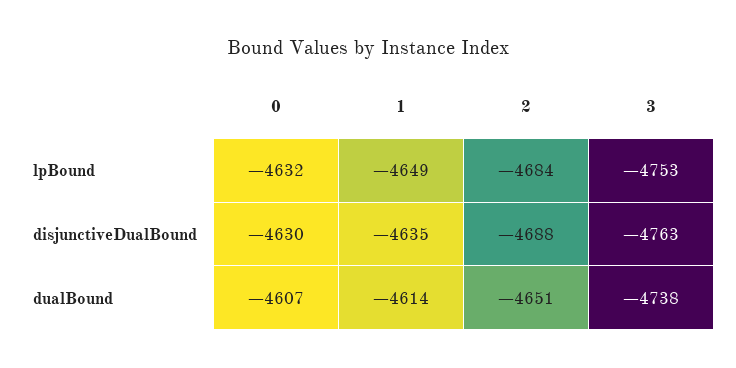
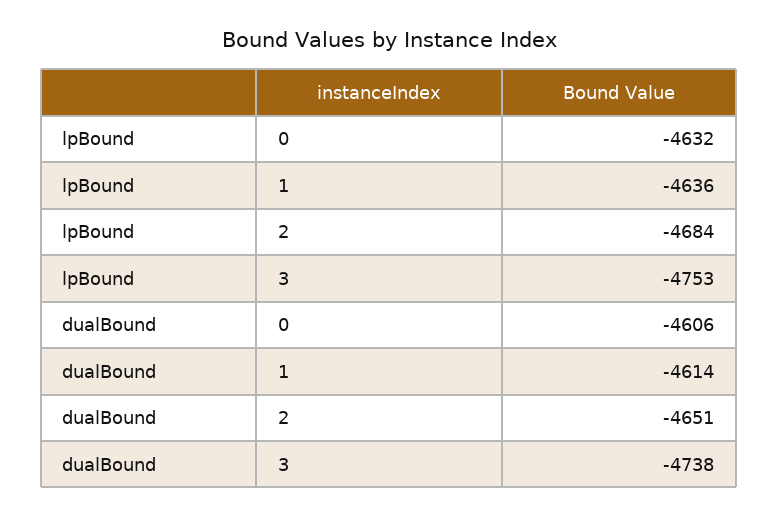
  {
    "0": {
      "lpBound": -4632,
-     "disjunctiveDualBound": -4630,
-     "dualBound": -4607
+     "dualBound": -4606
    },
    "1": {
-     "lpBound": -4649,
+     "lpBound": -4636,
-     "disjunctiveDualBound": -4635,
      "dualBound": -4614
    },
    "2": {
      "lpBound": -4684,
-     "disjunctiveDualBound": -4688,
      "dualBound": -4651
    },
    "3": {
      "lpBound": -4753,
-     "disjunctiveDualBound": -4763,
      "dualBound": -4738
    }
  }

